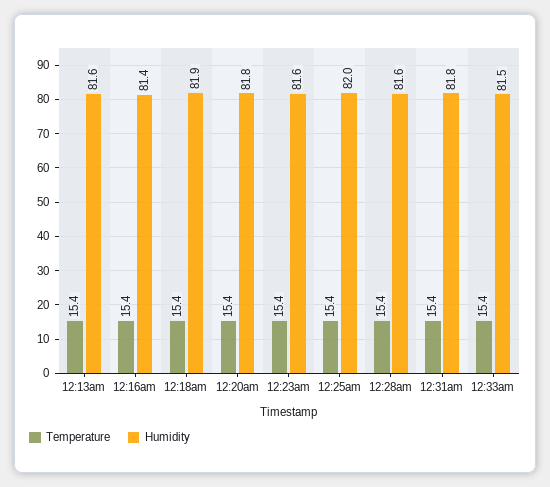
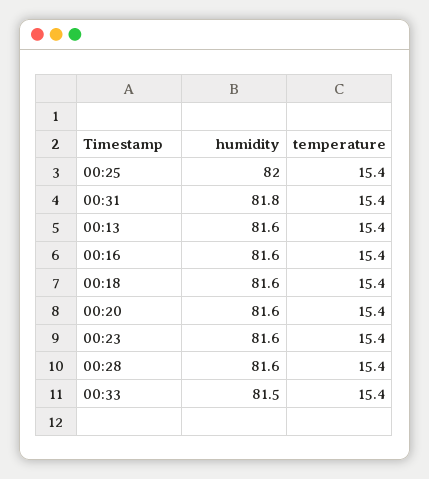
  {
    "Temperature": {
      "12:13am": 15.4,
      "12:16am": 15.4,
      "12:18am": 15.4,
      "12:20am": 15.4,
      "12:23am": 15.4,
      "12:25am": 15.4,
      "12:28am": 15.4,
      "12:31am": 15.4,
      "12:33am": 15.4
    },
    "Humidity": {
      "12:13am": 81.6,
-     "12:16am": 81.4,
+     "12:16am": 81.6,
-     "12:18am": 81.9,
+     "12:18am": 81.6,
-     "12:20am": 81.8,
+     "12:20am": 81.6,
      "12:23am": 81.6,
      "12:25am": 82,
      "12:28am": 81.6,
      "12:31am": 81.8,
      "12:33am": 81.5
    }
  }

